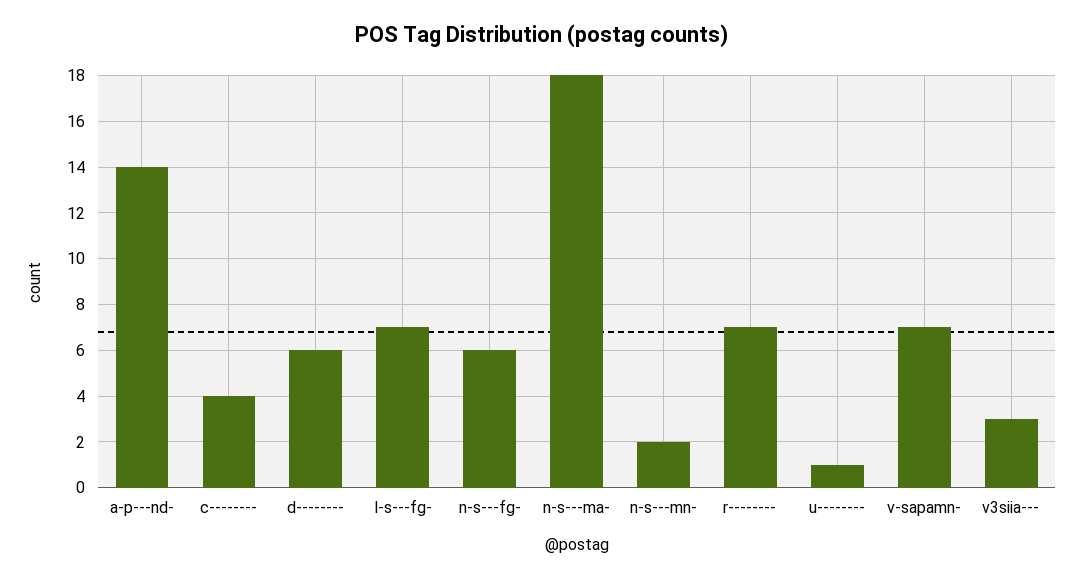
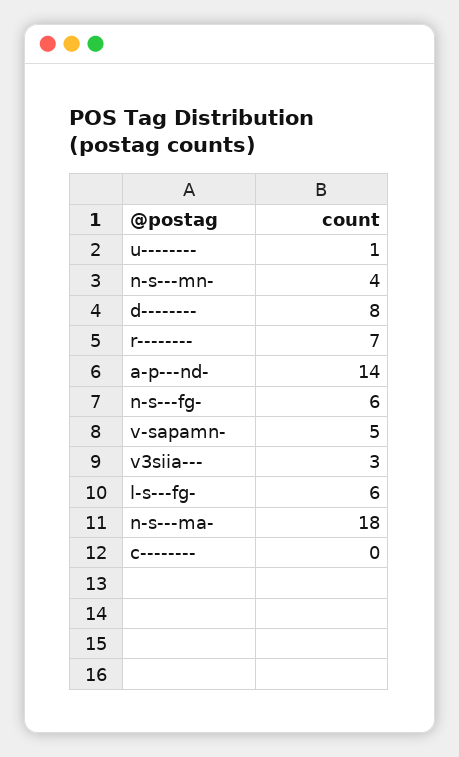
  {
    "a-p---nd-": 14,
-   "c--------": 4,
+   "c--------": 0,
-   "d--------": 6,
+   "d--------": 8,
-   "l-s---fg-": 7,
+   "l-s---fg-": 6,
    "n-s---fg-": 6,
    "n-s---ma-": 18,
-   "n-s---mn-": 2,
+   "n-s---mn-": 4,
    "r--------": 7,
    "u--------": 1,
-   "v-sapamn-": 7,
+   "v-sapamn-": 5,
    "v3siia---": 3
  }

